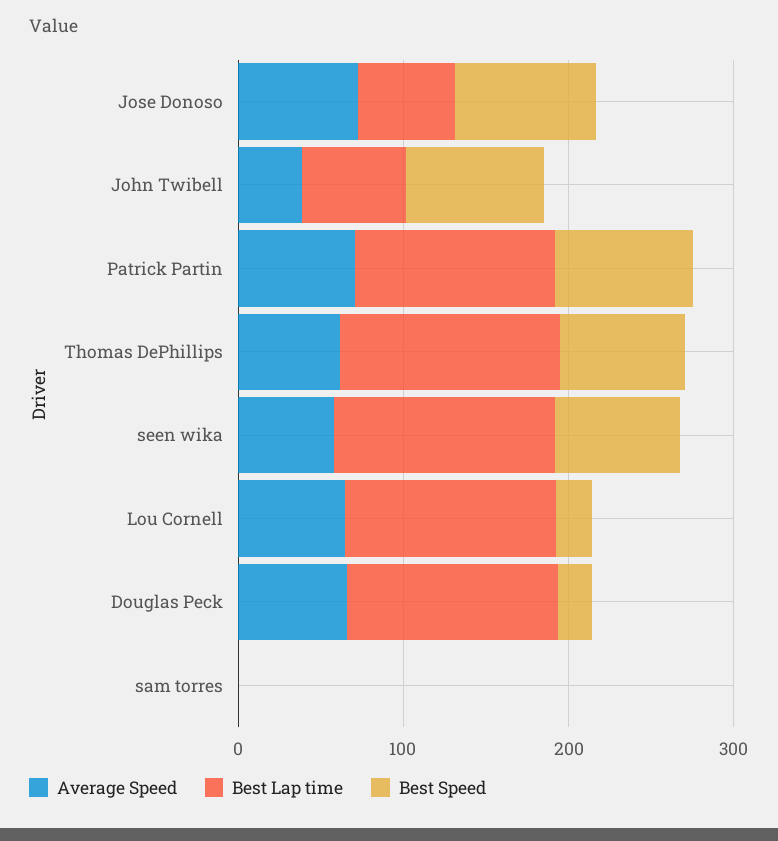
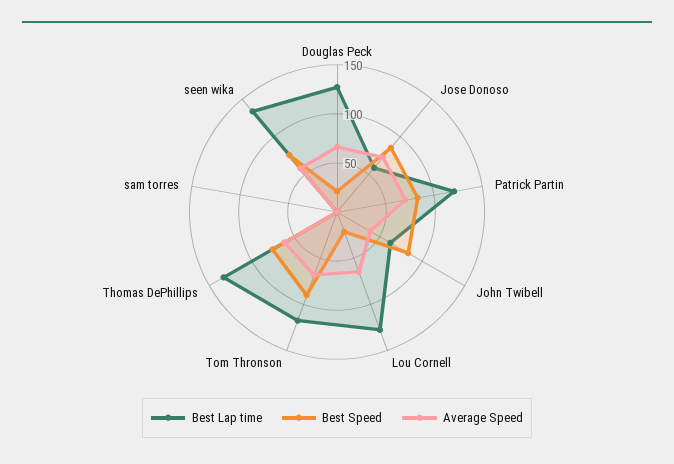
  {
    "Average Speed": {
      "Jose Donoso": 70,
      "John Twibell": 40,
      "Patrick Partin": 70,
      "Thomas DePhillips": 60,
      "seen wika": 60,
      "Lou Cornell": 60,
      "Douglas Peck": 70,
-     "sam torres": 0
+     "sam torres": 0,
+     "Tom Thronson": 70
    },
    "Best Lap time": {
      "Jose Donoso": 60,
      "John Twibell": 60,
      "Patrick Partin": 120,
      "Thomas DePhillips": 130,
      "seen wika": 130,
      "Lou Cornell": 130,
      "Douglas Peck": 130,
-     "sam torres": 0
+     "sam torres": 0,
+     "Tom Thronson": 120
    },
    "Best Speed": {
      "Jose Donoso": 90,
      "John Twibell": 80,
      "Patrick Partin": 80,
      "Thomas DePhillips": 80,
      "seen wika": 80,
      "Lou Cornell": 20,
      "Douglas Peck": 20,
-     "sam torres": 0
+     "sam torres": 0,
+     "Tom Thronson": 90
    }
  }

